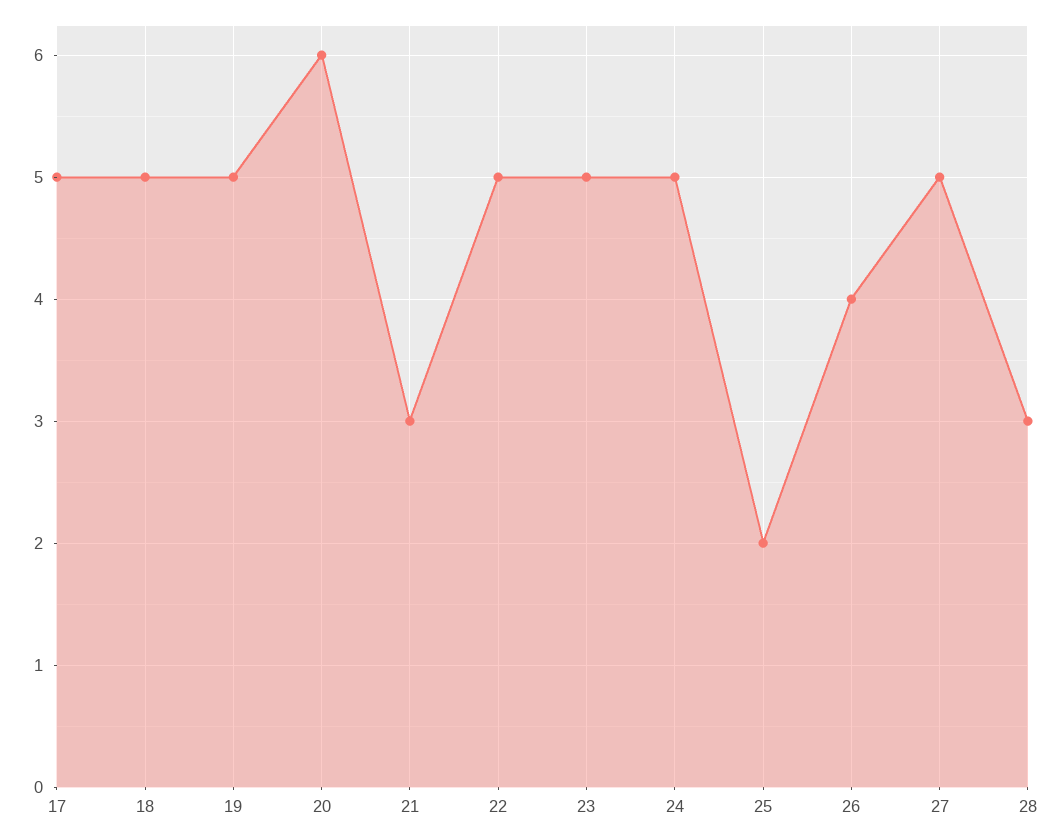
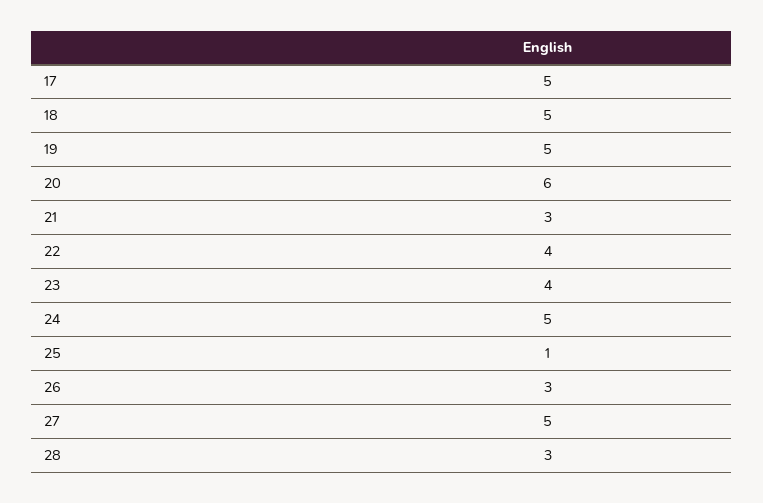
  {
    "17": 5,
    "18": 5,
    "19": 5,
    "20": 6,
    "21": 3,
-   "22": 5,
+   "22": 4,
-   "23": 5,
+   "23": 4,
    "24": 5,
-   "25": 2,
+   "25": 1,
-   "26": 4,
+   "26": 3,
    "27": 5,
    "28": 3
  }

